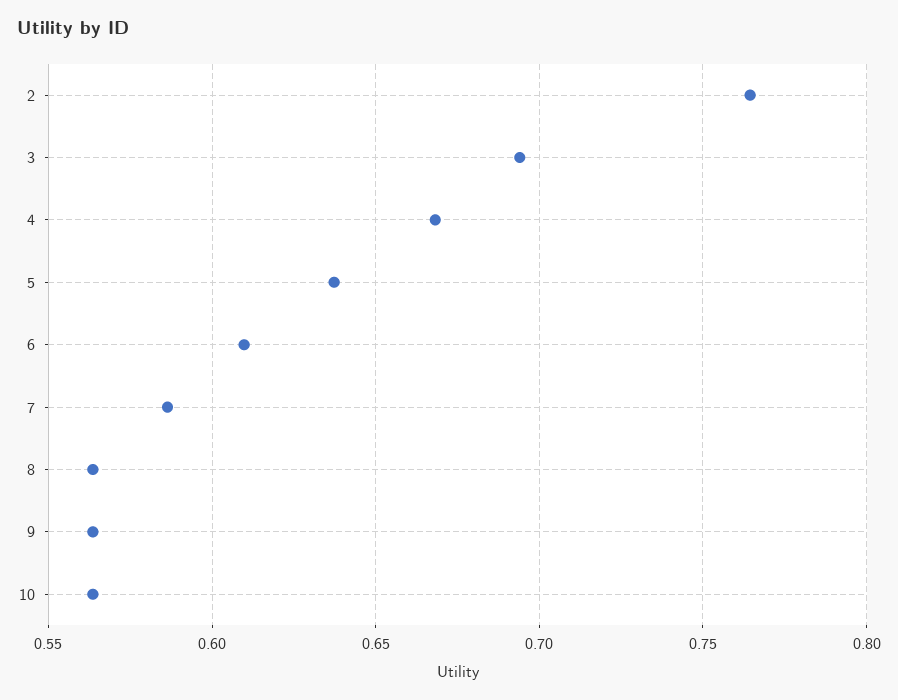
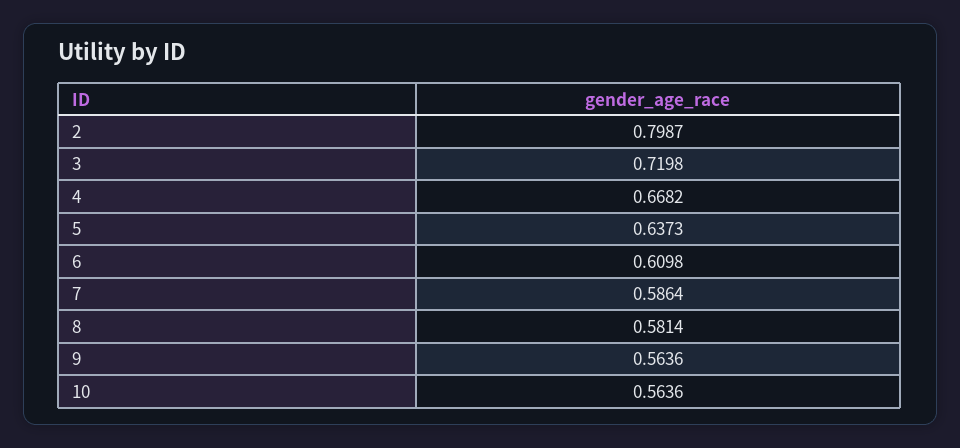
  {
-   "2": 0.765,
+   "2": 0.7987,
-   "3": 0.695,
+   "3": 0.7198,
    "4": 0.6682,
    "5": 0.6373,
    "6": 0.6098,
    "7": 0.5864,
-   "8": 0.565,
+   "8": 0.5814,
    "9": 0.5636,
    "10": 0.5636
  }

